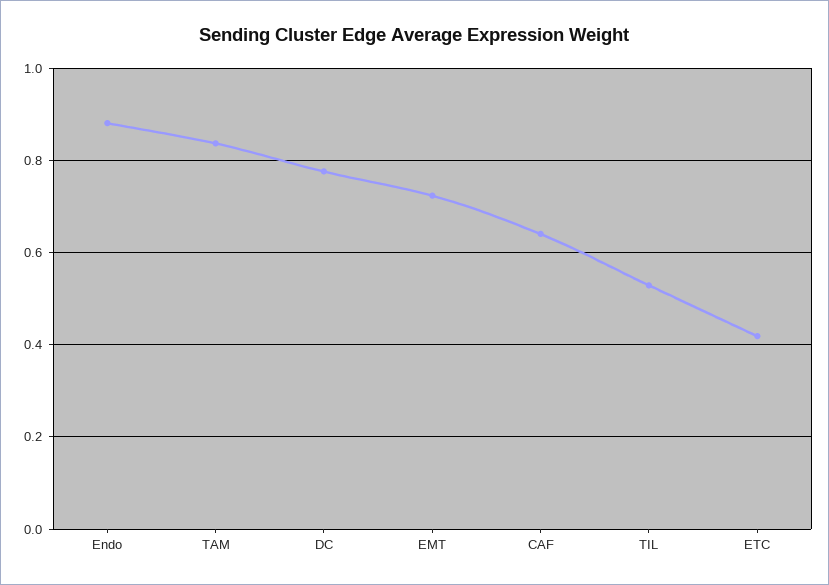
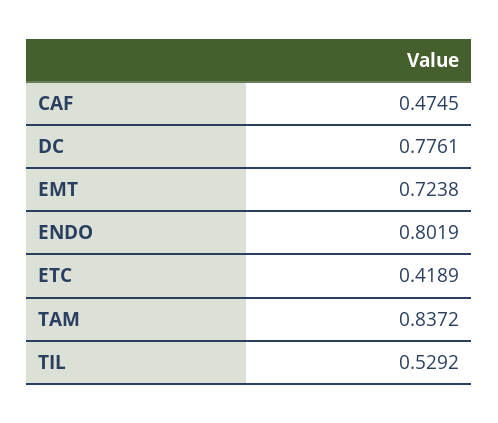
  {
-   "Endo": 0.88,
+   "Endo": 0.8019,
    "TAM": 0.8372,
    "DC": 0.7761,
    "EMT": 0.7238,
-   "CAF": 0.64,
+   "CAF": 0.4745,
    "TIL": 0.5292,
    "ETC": 0.4189
  }

